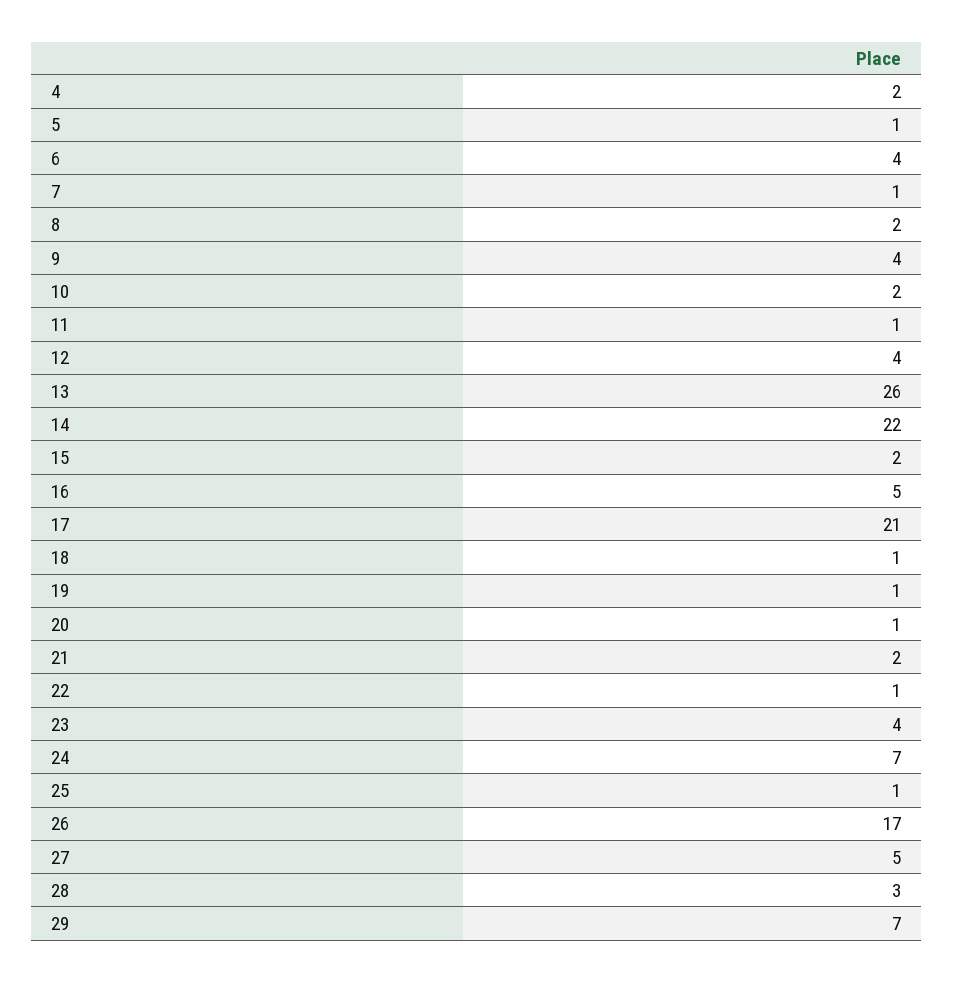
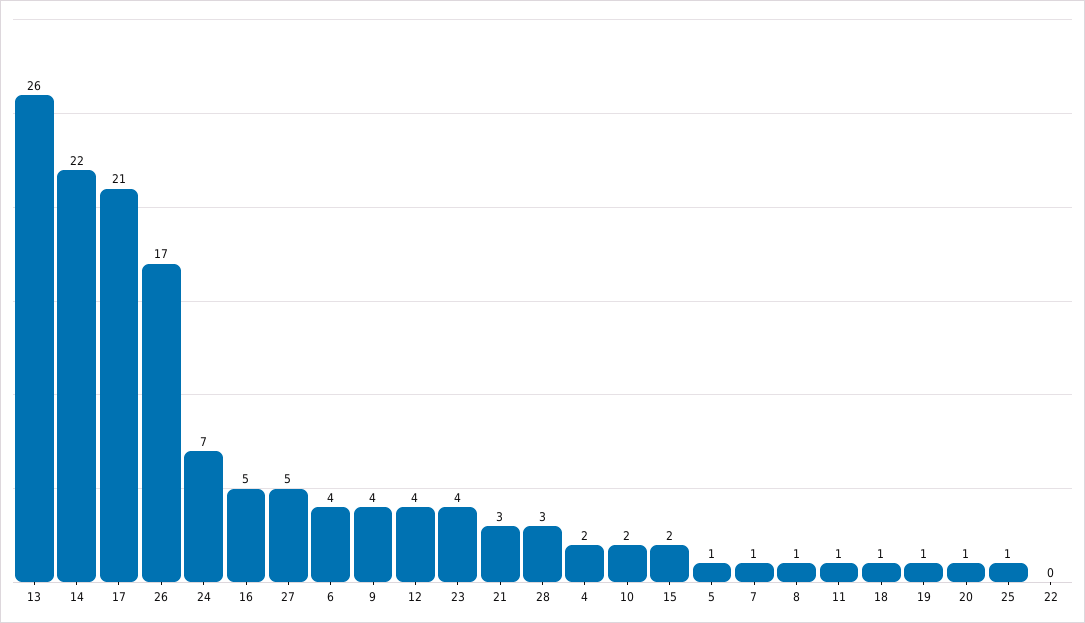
  {
    "4": 2,
    "5": 1,
    "6": 4,
    "7": 1,
-   "8": 2,
+   "8": 1,
    "9": 4,
    "10": 2,
    "11": 1,
    "12": 4,
    "13": 26,
    "14": 22,
    "15": 2,
    "16": 5,
    "17": 21,
    "18": 1,
    "19": 1,
    "20": 1,
-   "21": 2,
+   "21": 3,
-   "22": 1,
+   "22": 0,
    "23": 4,
    "24": 7,
    "25": 1,
    "26": 17,
    "27": 5,
-   "28": 3,
+   "28": 3
-   "29": 7
  }

